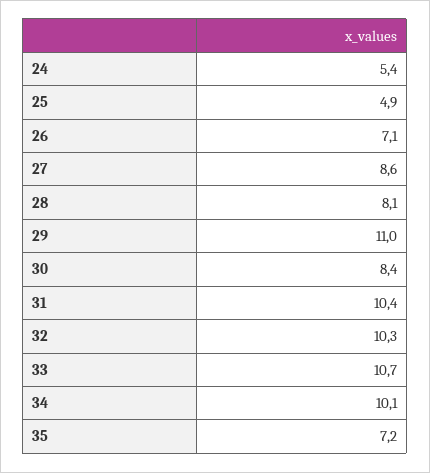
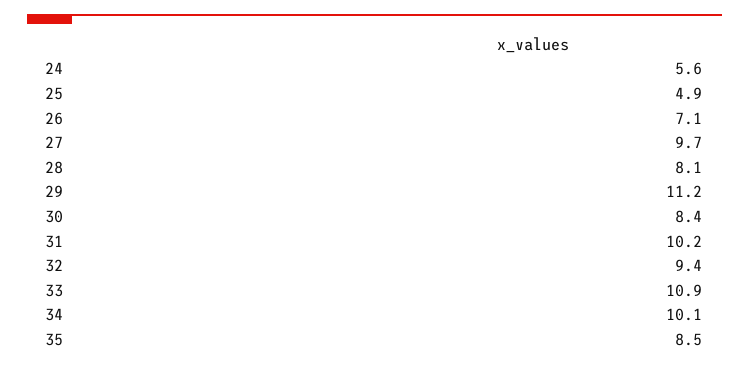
  {
-   "24": 5.4,
+   "24": 5.6,
    "25": 4.9,
    "26": 7.1,
-   "27": 8.6,
+   "27": 9.7,
    "28": 8.1,
-   "29": 11,
+   "29": 11.2,
    "30": 8.4,
-   "31": 10.4,
+   "31": 10.2,
-   "32": 10.3,
+   "32": 9.4,
-   "33": 10.7,
+   "33": 10.9,
    "34": 10.1,
-   "35": 7.2
+   "35": 8.5
  }

